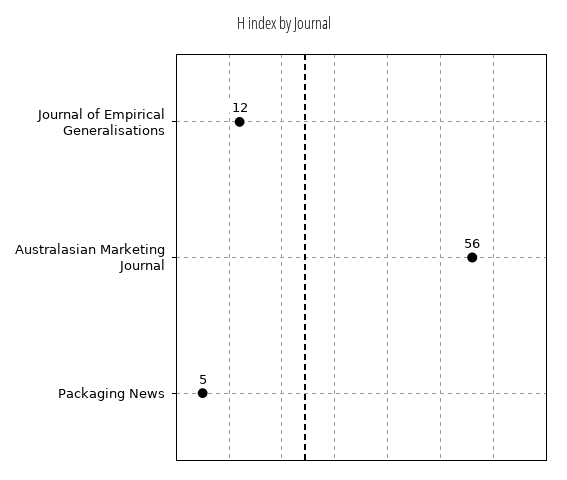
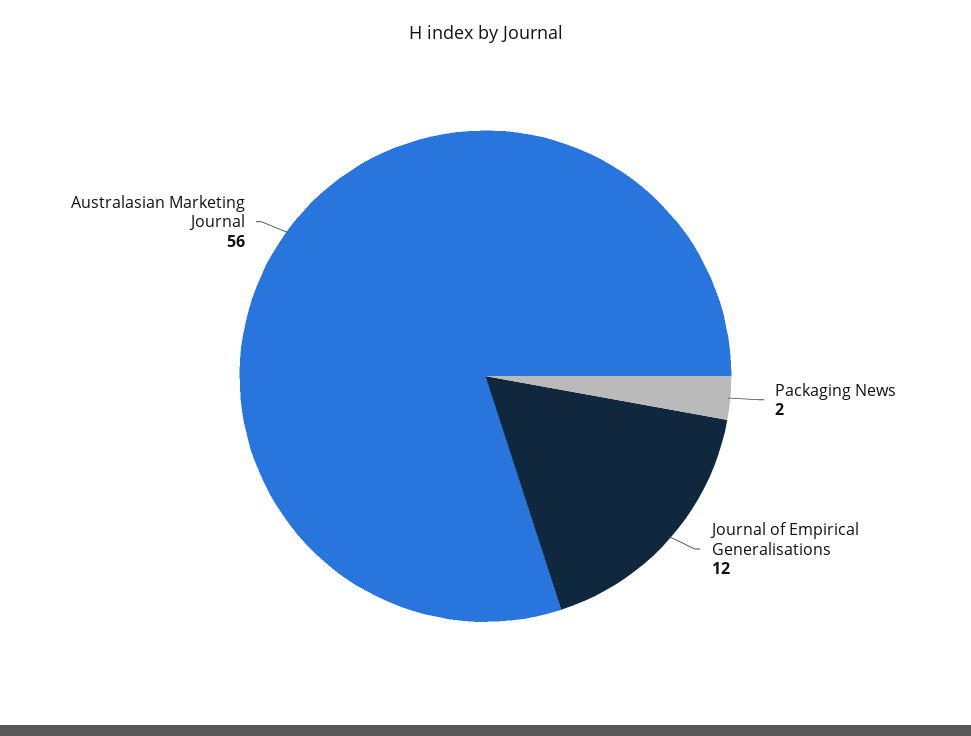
  {
    "Journal of Empirical Generalisations": 12,
    "Australasian Marketing Journal": 56,
-   "Packaging News": 5
+   "Packaging News": 2
  }

